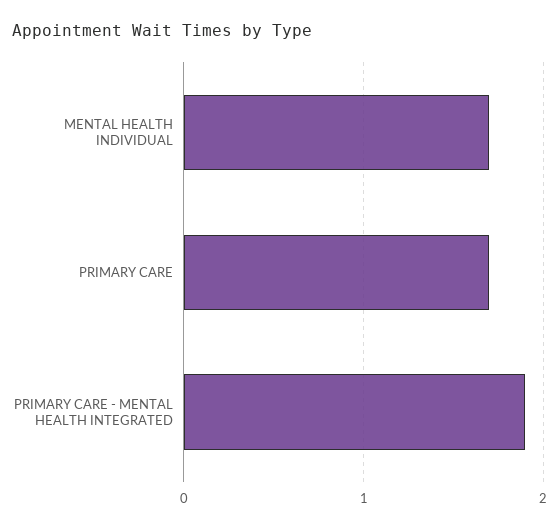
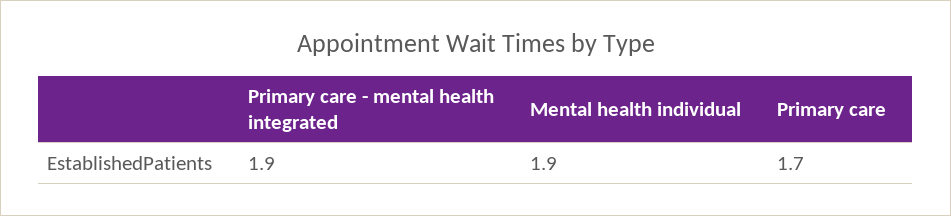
  {
-   "MENTAL HEALTH INDIVIDUAL": 1.7,
+   "MENTAL HEALTH INDIVIDUAL": 1.9,
    "PRIMARY CARE": 1.7,
    "PRIMARY CARE - MENTAL HEALTH INTEGRATED": 1.9
  }

